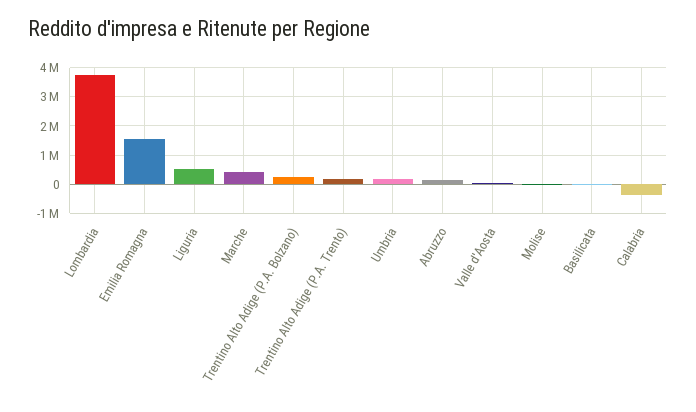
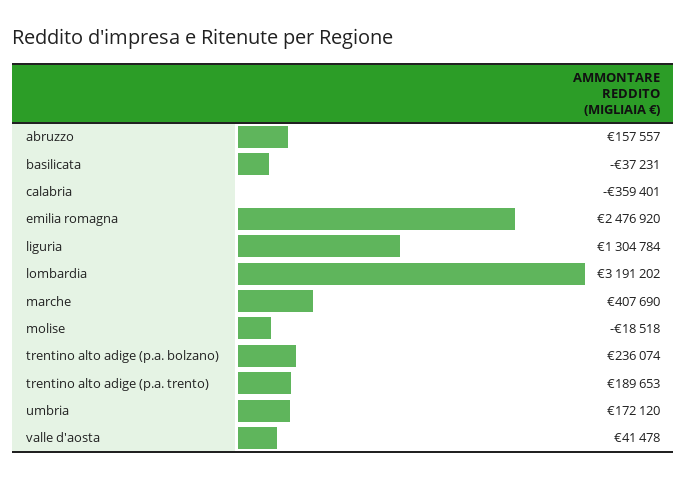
  {
-   "Lombardia": 3750000,
+   "Lombardia": 3191202,
-   "Emilia Romagna": 1500000,
+   "Emilia Romagna": 2476920,
-   "Liguria": 500000,
+   "Liguria": 1304784,
    "Marche": 407690,
    "Trentino Alto Adige (P.A. Bolzano)": 236074,
    "Trentino Alto Adige (P.A. Trento)": 189653,
    "Umbria": 172120,
    "Abruzzo": 157557,
    "Valle d'Aosta": 41478,
    "Molise": -18518,
    "Basilicata": -37231,
    "Calabria": -359401
  }

